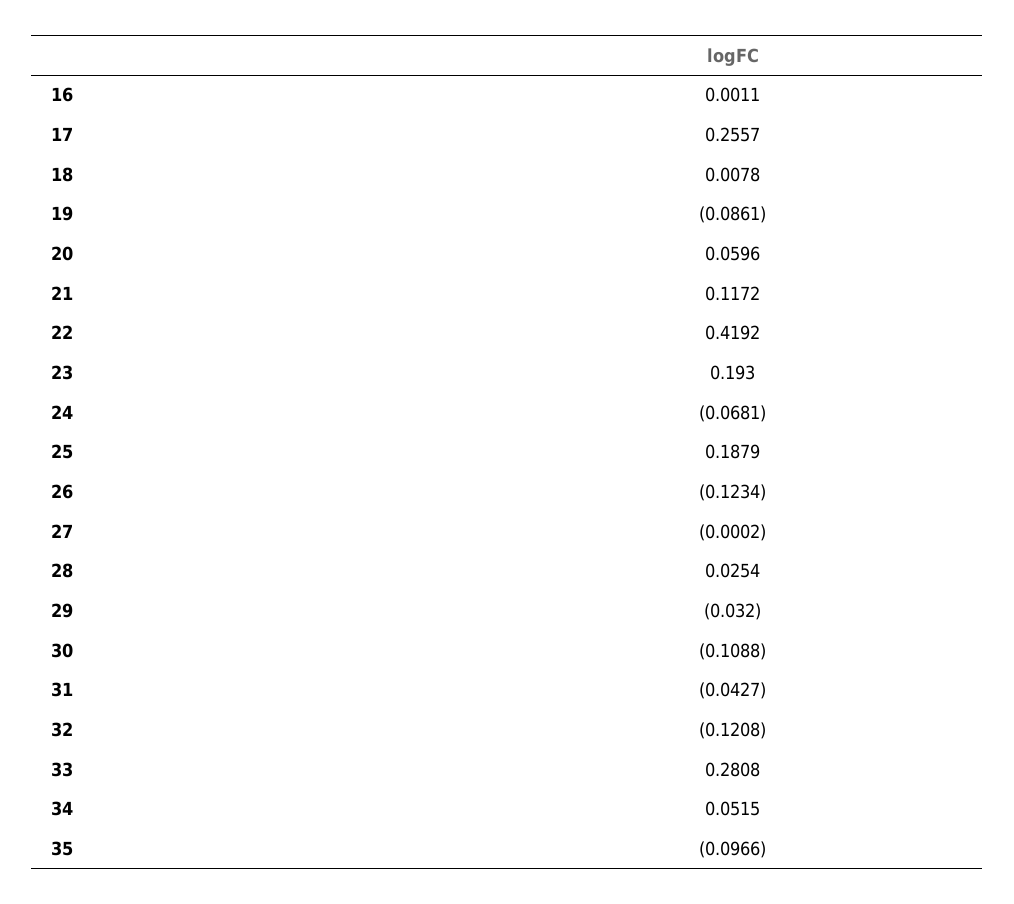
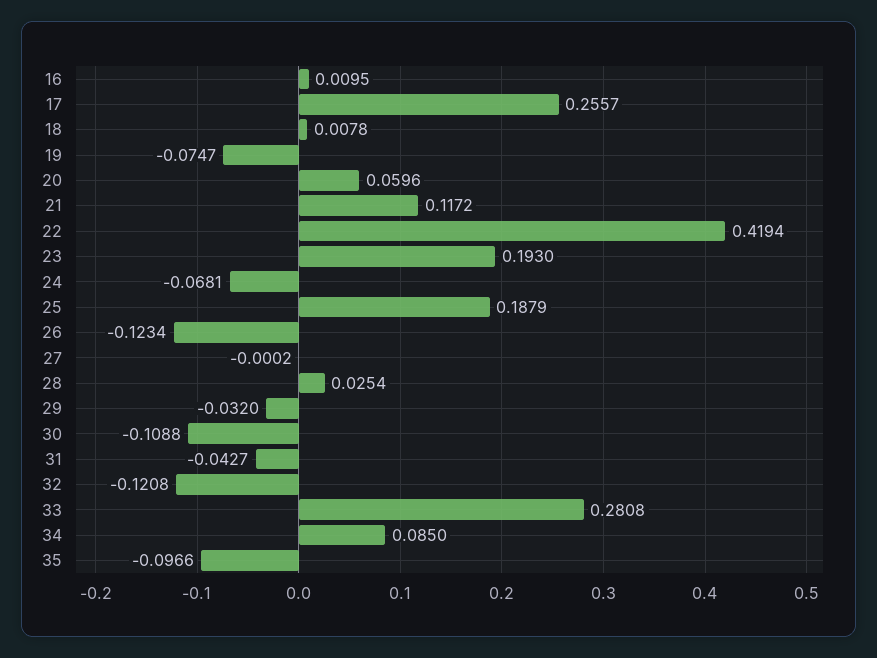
  {
-   "16": 0.0011,
+   "16": 0.0095,
    "17": 0.2557,
    "18": 0.0078,
-   "19": -0.0861,
+   "19": -0.0747,
    "20": 0.0596,
    "21": 0.1172,
-   "22": 0.4192,
+   "22": 0.4194,
    "23": 0.193,
    "24": -0.0681,
    "25": 0.1879,
    "26": -0.1234,
    "27": -0.0002,
    "28": 0.0254,
    "29": -0.032,
    "30": -0.1088,
    "31": -0.0427,
    "32": -0.1208,
    "33": 0.2808,
-   "34": 0.0515,
+   "34": 0.085,
    "35": -0.0966
  }

